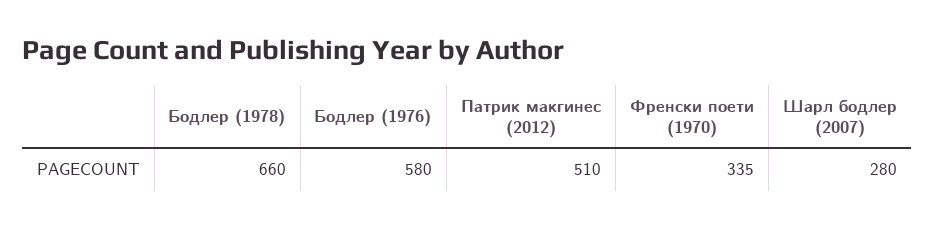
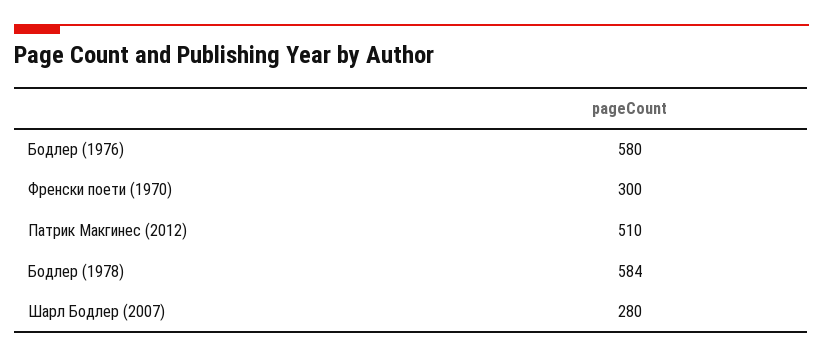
  {
-   "Бодлер (1978)": 660,
+   "Бодлер (1978)": 584,
    "Бодлер (1976)": 580,
    "Патрик макгинес (2012)": 510,
-   "Френски поети (1970)": 335,
+   "Френски поети (1970)": 300,
    "Шарл бодлер (2007)": 280
  }

